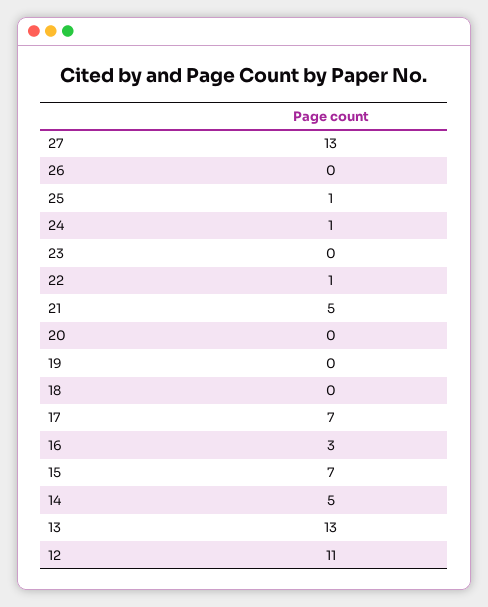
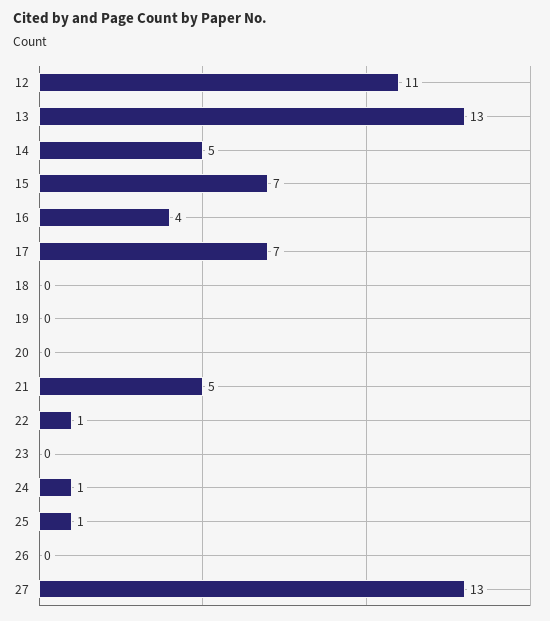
  {
    "27": 13,
    "26": 0,
    "25": 1,
    "24": 1,
    "23": 0,
    "22": 1,
    "21": 5,
    "20": 0,
    "19": 0,
    "18": 0,
    "17": 7,
-   "16": 3,
+   "16": 4,
    "15": 7,
    "14": 5,
    "13": 13,
    "12": 11
  }

